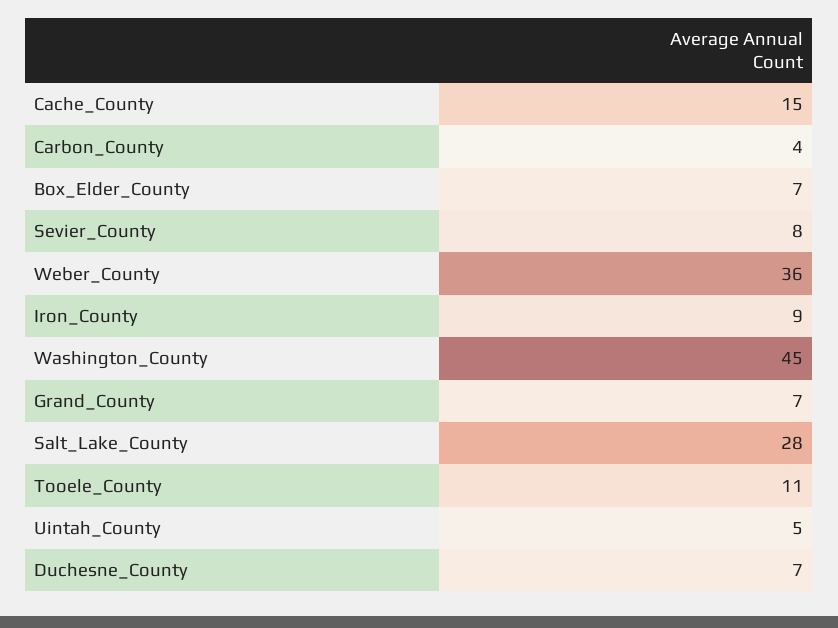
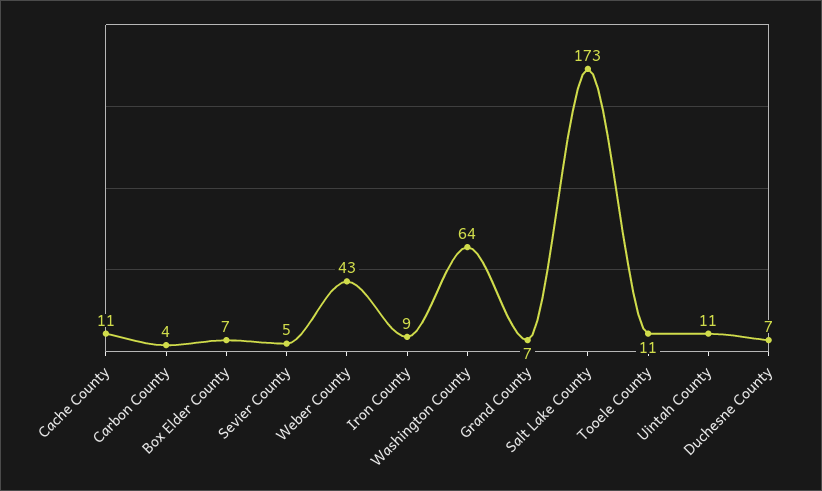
  {
-   "Cache_County": 15,
+   "Cache_County": 11,
    "Carbon_County": 4,
    "Box_Elder_County": 7,
-   "Sevier_County": 8,
+   "Sevier_County": 5,
-   "Weber_County": 36,
+   "Weber_County": 43,
    "Iron_County": 9,
-   "Washington_County": 45,
+   "Washington_County": 64,
    "Grand_County": 7,
-   "Salt_Lake_County": 28,
+   "Salt_Lake_County": 173,
    "Tooele_County": 11,
-   "Uintah_County": 5,
+   "Uintah_County": 11,
    "Duchesne_County": 7
  }

